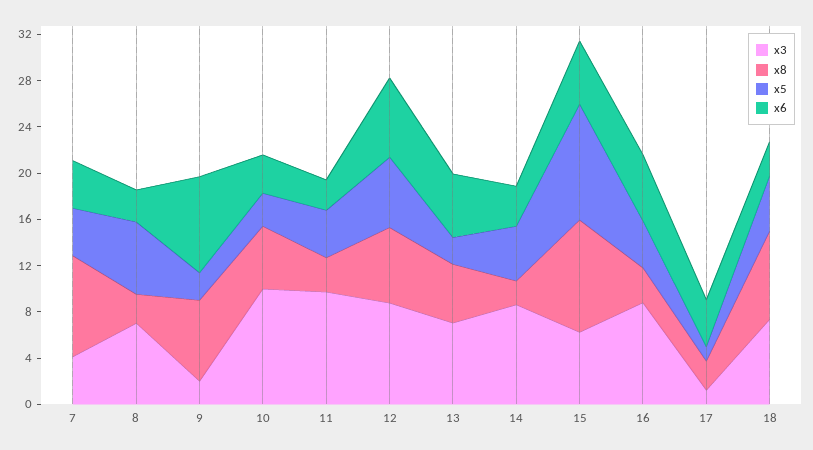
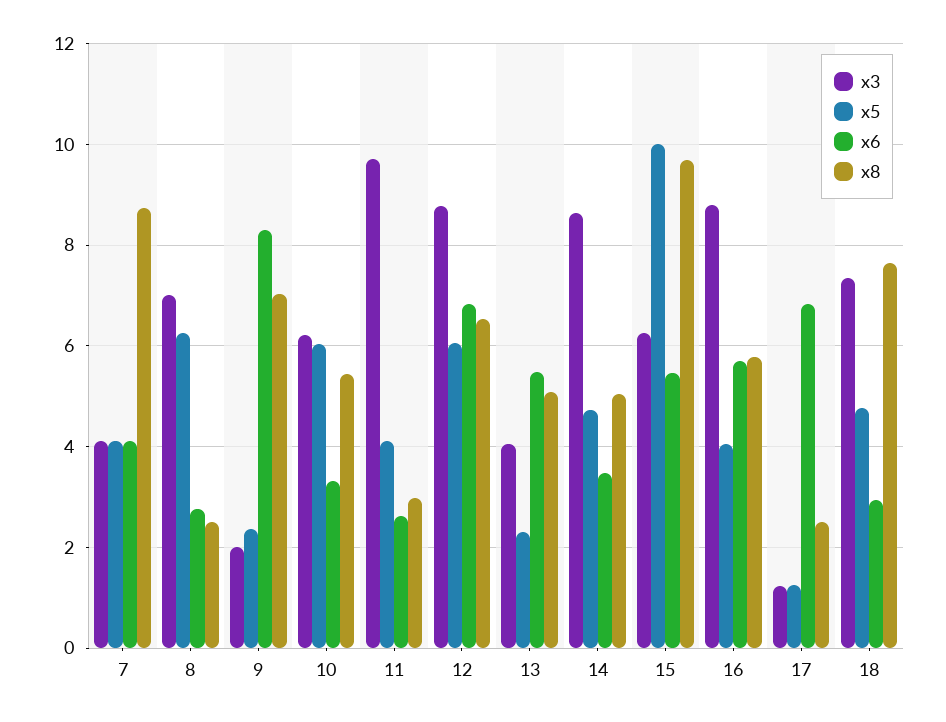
  {
    "x3": {
      "7": 4.2,
      "8": 7,
      "9": 2,
-     "10": 10,
+     "10": 6.2,
      "11": 9.8,
      "12": 8.8,
-     "13": 7,
+     "13": 4,
      "14": 8.6,
      "15": 6.2,
      "16": 8.8,
      "17": 1.2,
      "18": 7.4
    },
    "x8": {
      "7": 8.8,
      "8": 2.6,
      "9": 7,
      "10": 5.4,
      "11": 3,
      "12": 6.6,
      "13": 5,
-     "14": 2,
+     "14": 5,
      "15": 9.6,
-     "16": 3,
+     "16": 5.8,
      "17": 2.6,
      "18": 7.6
    },
    "x5": {
      "7": 4.2,
      "8": 6.2,
      "9": 2.4,
-     "10": 3,
+     "10": 6,
      "11": 4.2,
      "12": 6,
      "13": 2.4,
      "14": 4.8,
      "15": 10,
      "16": 4,
      "17": 1.2,
      "18": 4.8
    },
    "x6": {
      "7": 4.2,
      "8": 2.8,
      "9": 8.4,
      "10": 3.4,
      "11": 2.6,
      "12": 6.8,
      "13": 5.4,
      "14": 3.4,
      "15": 5.4,
      "16": 5.8,
-     "17": 4,
+     "17": 6.8,
      "18": 3
    }
  }

